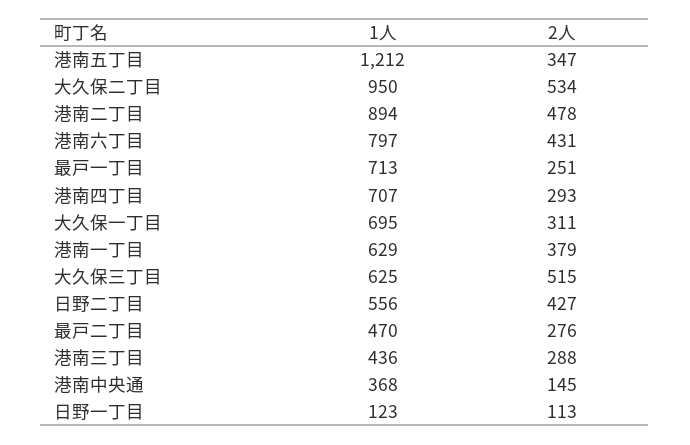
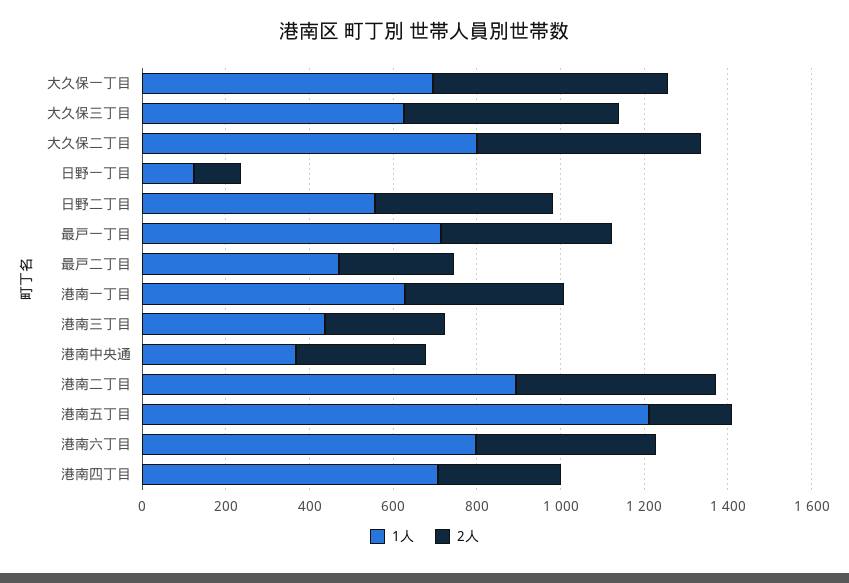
  {
    "1人": {
      "港南五丁目": 1212,
-     "大久保二丁目": 950,
+     "大久保二丁目": 800,
      "港南二丁目": 894,
      "港南六丁目": 797,
      "最戸一丁目": 713,
      "港南四丁目": 707,
      "大久保一丁目": 695,
      "港南一丁目": 629,
      "大久保三丁目": 625,
      "日野二丁目": 556,
      "最戸二丁目": 470,
      "港南三丁目": 436,
      "港南中央通": 368,
      "日野一丁目": 123
    },
    "2人": {
-     "港南五丁目": 347,
+     "港南五丁目": 200,
      "大久保二丁目": 534,
      "港南二丁目": 478,
      "港南六丁目": 431,
-     "最戸一丁目": 251,
+     "最戸一丁目": 400,
      "港南四丁目": 293,
-     "大久保一丁目": 311,
+     "大久保一丁目": 550,
      "港南一丁目": 379,
      "大久保三丁目": 515,
      "日野二丁目": 427,
      "最戸二丁目": 276,
      "港南三丁目": 288,
-     "港南中央通": 145,
+     "港南中央通": 300,
      "日野一丁目": 113
    }
  }

